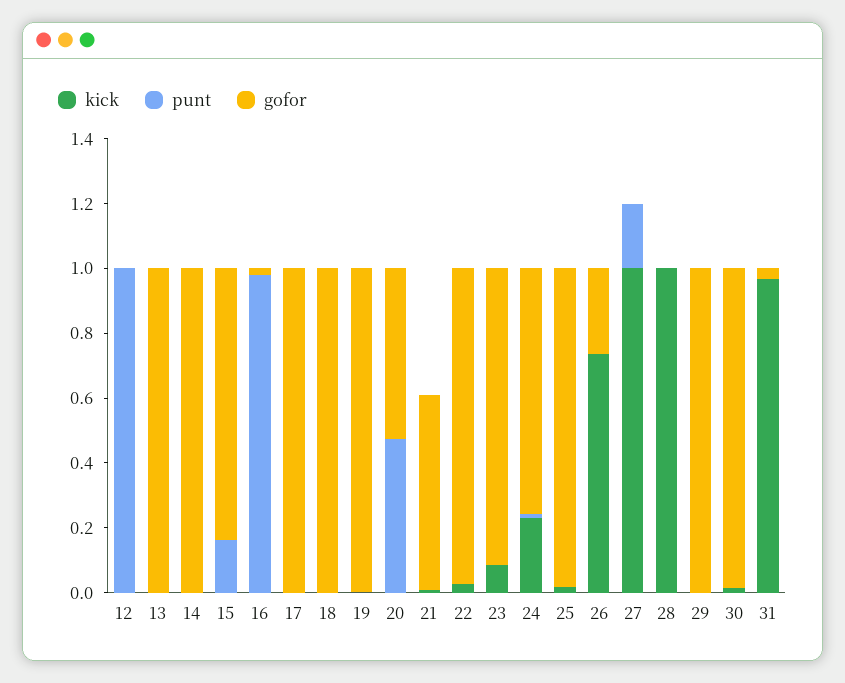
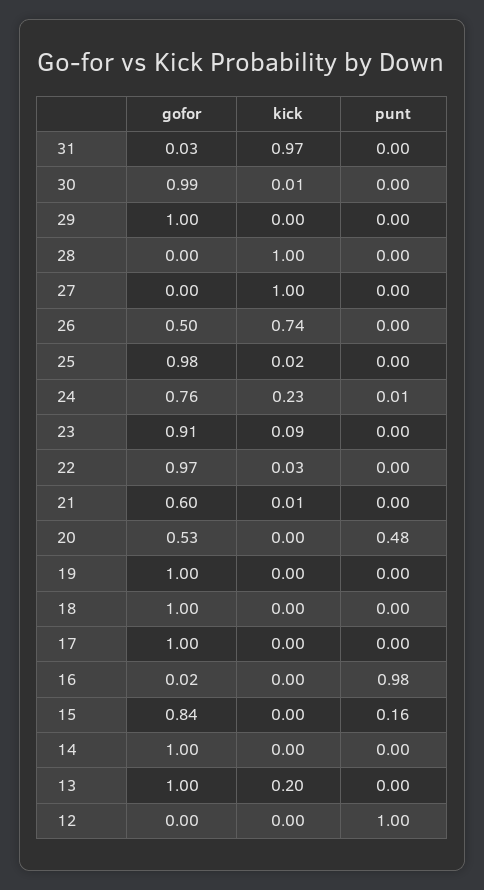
  {
    "kick": {
      "12": 0,
-     "13": 0,
+     "13": 0.2,
      "14": 0,
      "15": 0,
      "16": 0,
      "17": 0,
      "18": 0,
      "19": 0,
      "20": 0,
      "21": 0.01,
      "22": 0.03,
      "23": 0.09,
      "24": 0.23,
      "25": 0.02,
      "26": 0.74,
      "27": 1,
      "28": 1,
      "29": 0,
      "30": 0.01,
      "31": 0.97
    },
    "punt": {
      "12": 1,
      "13": 0,
      "14": 0,
      "15": 0.16,
      "16": 0.98,
      "17": 0,
      "18": 0,
      "19": 0,
      "20": 0.48,
      "21": 0,
      "22": 0,
      "23": 0,
      "24": 0.01,
      "25": 0,
      "26": 0,
-     "27": 0.2,
+     "27": 0,
      "28": 0,
      "29": 0,
      "30": 0,
      "31": 0
    },
    "gofor": {
      "12": 0,
      "13": 1,
      "14": 1,
      "15": 0.84,
      "16": 0.02,
      "17": 1,
      "18": 1,
      "19": 1,
      "20": 0.53,
      "21": 0.6,
      "22": 0.97,
      "23": 0.91,
      "24": 0.76,
      "25": 0.98,
-     "26": 0.25,
+     "26": 0.5,
      "27": 0,
      "28": 0,
      "29": 1,
      "30": 0.99,
      "31": 0.03
    }
  }

